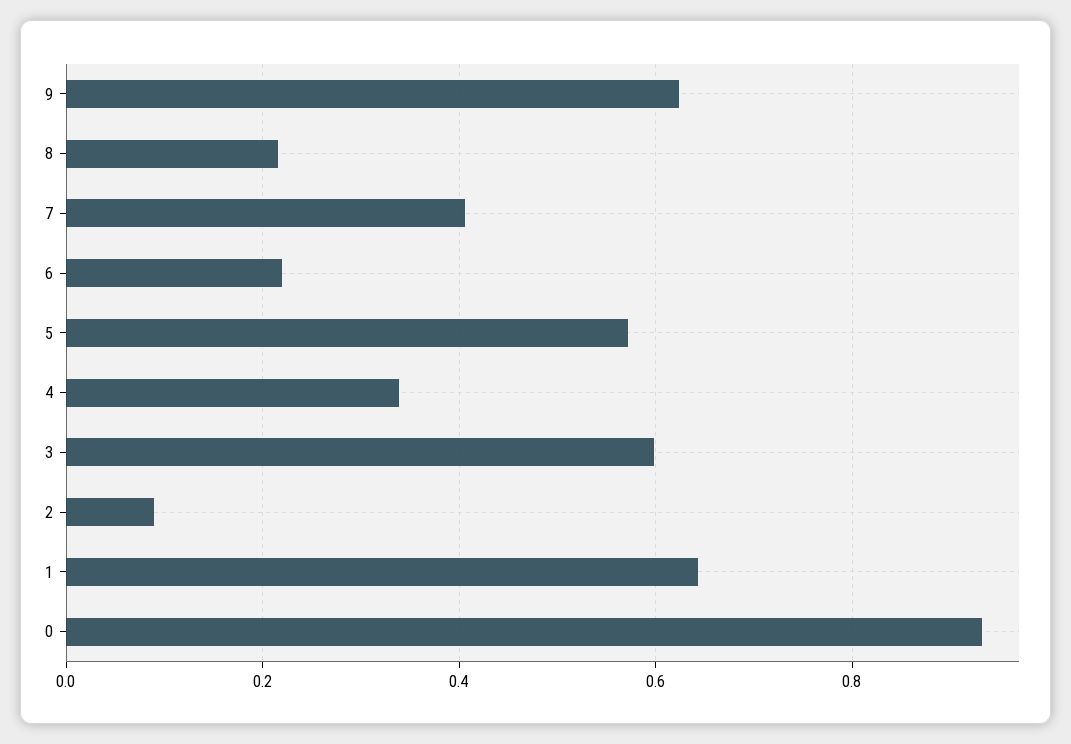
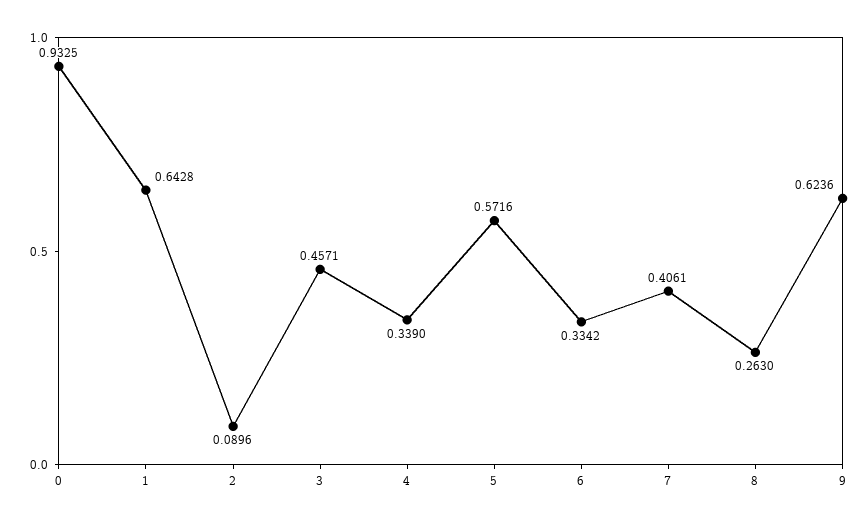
  {
    "9": 0.6236,
-   "8": 0.22,
+   "8": 0.263,
    "7": 0.4061,
-   "6": 0.22,
+   "6": 0.3342,
    "5": 0.5716,
    "4": 0.339,
-   "3": 0.6,
+   "3": 0.4571,
    "2": 0.0896,
    "1": 0.6428,
    "0": 0.9325
  }

